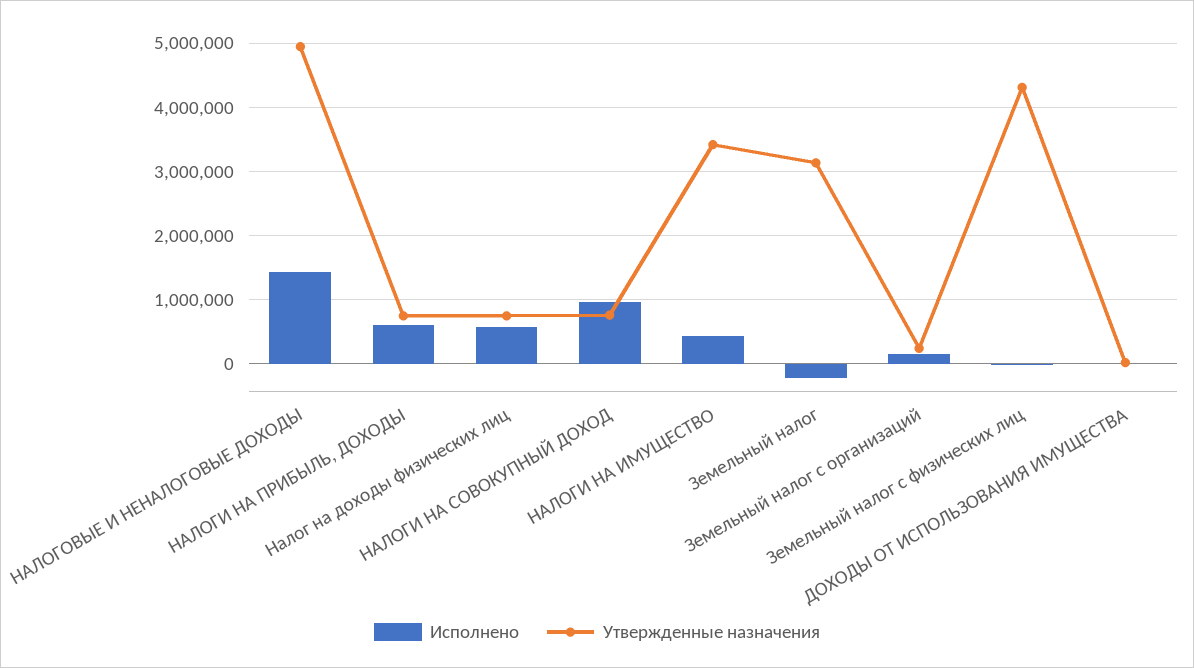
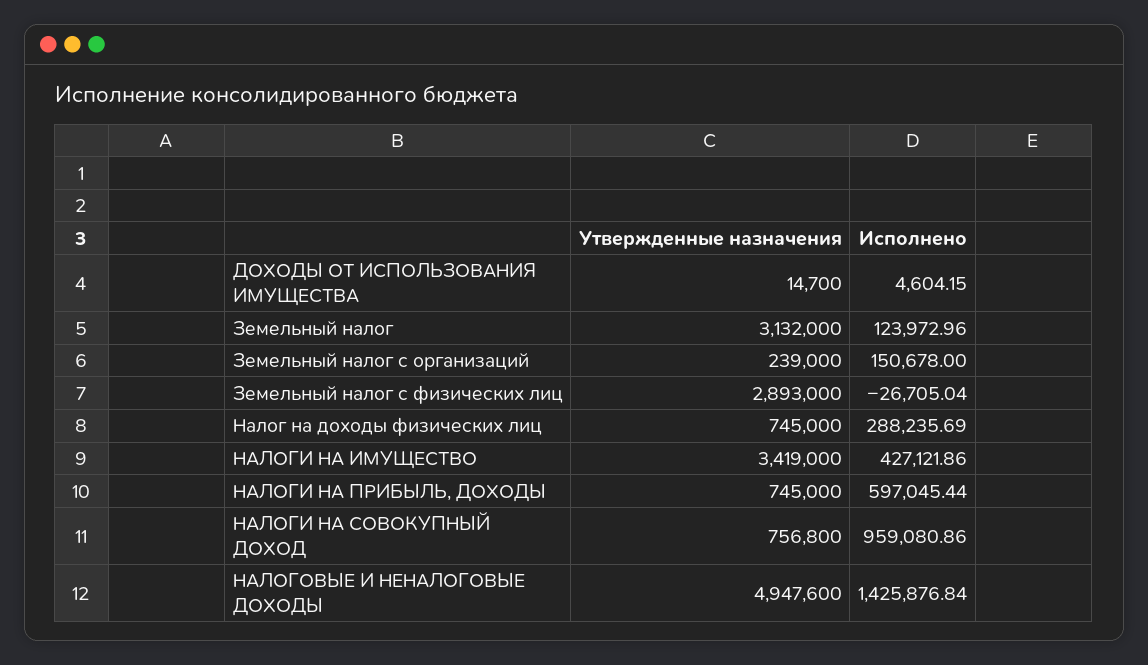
  {
    "Исполнено": {
      "НАЛОГОВЫЕ И НЕНАЛОГОВЫЕ ДОХОДЫ": 1425876.84,
      "НАЛОГИ НА ПРИБЫЛЬ, ДОХОДЫ": 597045.44,
-     "Налог на доходы физических лиц": 600000,
+     "Налог на доходы физических лиц": 288235.69,
      "НАЛОГИ НА СОВОКУПНЫЙ ДОХОД": 959080.86,
      "НАЛОГИ НА ИМУЩЕСТВО": 427121.86,
-     "Земельный налог": -200000,
+     "Земельный налог": 123972.96,
      "Земельный налог с организаций": 150678,
      "Земельный налог с физических лиц": -26705.04,
      "ДОХОДЫ ОТ ИСПОЛЬЗОВАНИЯ ИМУЩЕСТВА": 4604.15
    },
    "Утвержденные назначения": {
      "НАЛОГОВЫЕ И НЕНАЛОГОВЫЕ ДОХОДЫ": 4947600,
      "НАЛОГИ НА ПРИБЫЛЬ, ДОХОДЫ": 745000,
      "Налог на доходы физических лиц": 745000,
      "НАЛОГИ НА СОВОКУПНЫЙ ДОХОД": 756800,
      "НАЛОГИ НА ИМУЩЕСТВО": 3419000,
      "Земельный налог": 3132000,
      "Земельный налог с организаций": 239000,
-     "Земельный налог с физических лиц": 4300000,
+     "Земельный налог с физических лиц": 2893000,
      "ДОХОДЫ ОТ ИСПОЛЬЗОВАНИЯ ИМУЩЕСТВА": 14700
    }
  }

